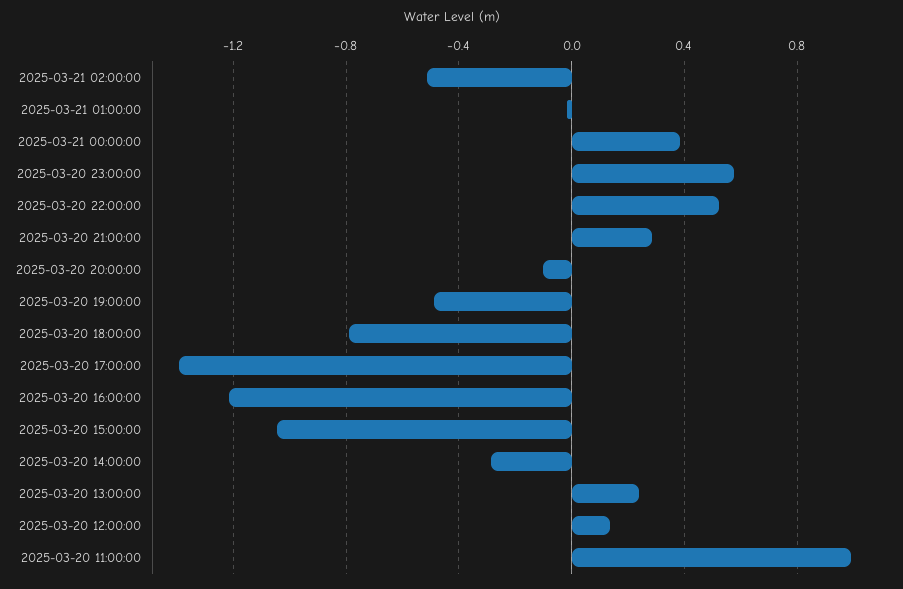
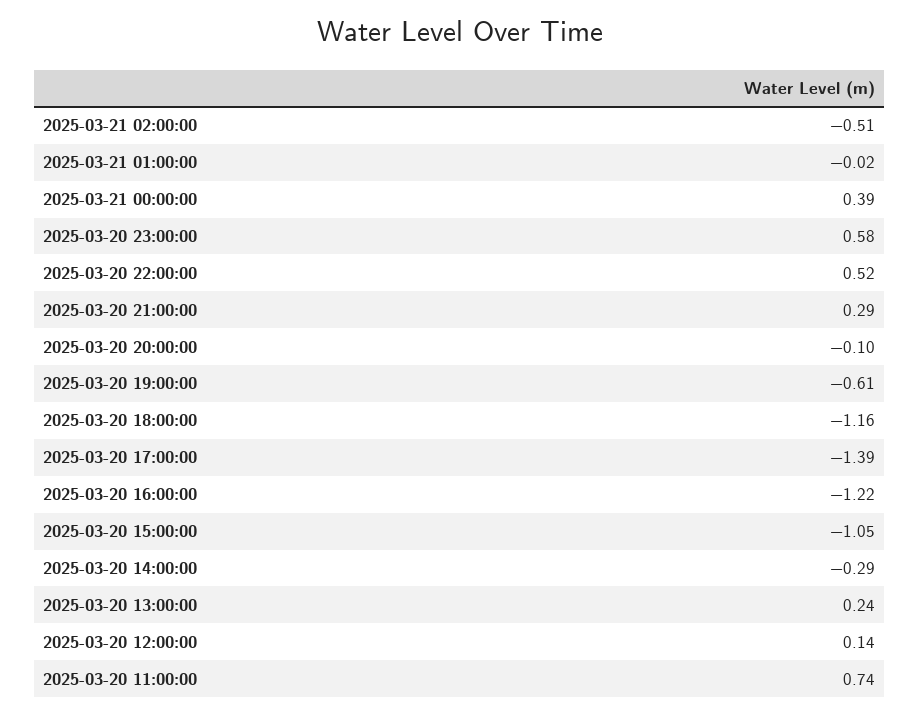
  {
    "2025-03-21 02:00:00": -0.51,
    "2025-03-21 01:00:00": -0.02,
    "2025-03-21 00:00:00": 0.39,
    "2025-03-20 23:00:00": 0.58,
    "2025-03-20 22:00:00": 0.52,
    "2025-03-20 21:00:00": 0.29,
    "2025-03-20 20:00:00": -0.1,
-   "2025-03-20 19:00:00": -0.5,
+   "2025-03-20 19:00:00": -0.61,
-   "2025-03-20 18:00:00": -0.8,
+   "2025-03-20 18:00:00": -1.16,
    "2025-03-20 17:00:00": -1.39,
    "2025-03-20 16:00:00": -1.22,
    "2025-03-20 15:00:00": -1.05,
    "2025-03-20 14:00:00": -0.29,
    "2025-03-20 13:00:00": 0.24,
    "2025-03-20 12:00:00": 0.14,
-   "2025-03-20 11:00:00": 1
+   "2025-03-20 11:00:00": 0.74
  }

